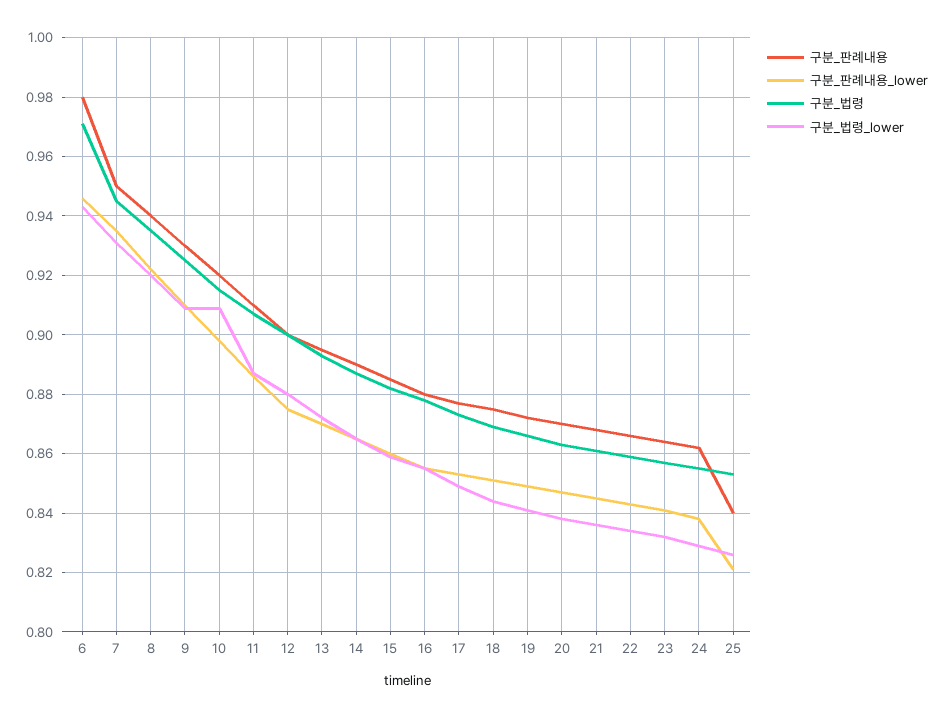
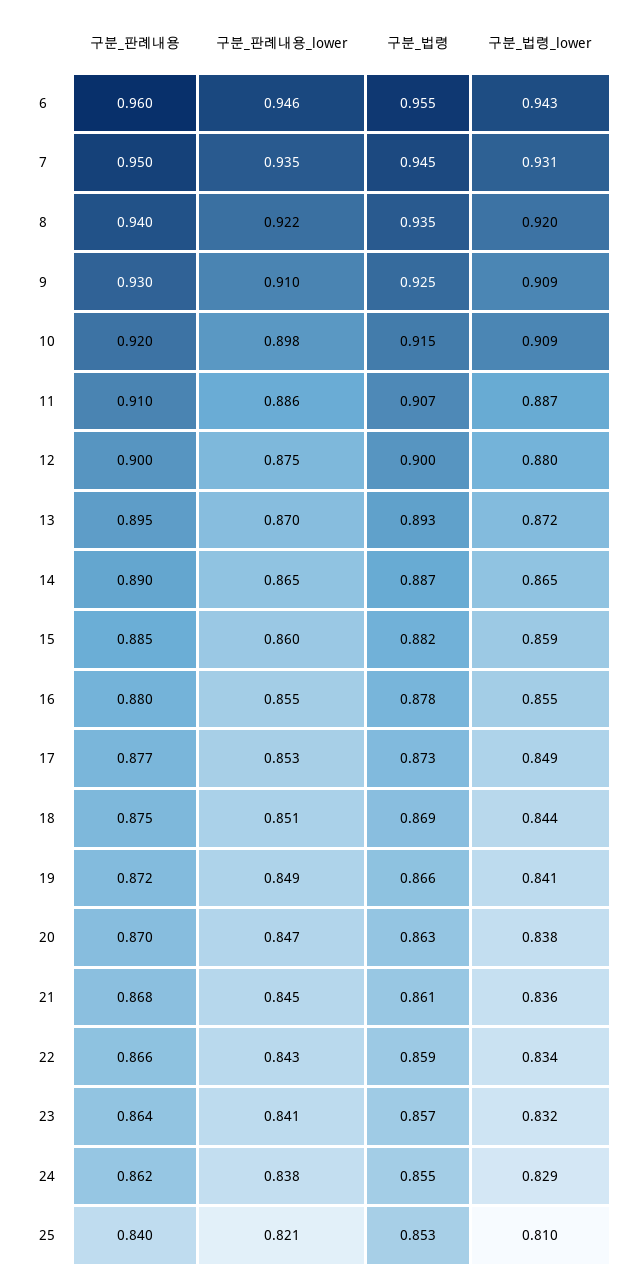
  {
    "구분_판례내용": {
-     "6": 0.98,
+     "6": 0.96,
      "7": 0.95,
      "8": 0.94,
      "9": 0.93,
      "10": 0.92,
      "11": 0.91,
      "12": 0.9,
      "13": 0.895,
      "14": 0.89,
      "15": 0.885,
      "16": 0.88,
      "17": 0.877,
      "18": 0.875,
      "19": 0.872,
      "20": 0.87,
      "21": 0.868,
      "22": 0.866,
      "23": 0.864,
      "24": 0.862,
      "25": 0.84
    },
    "구분_판례내용_lower": {
      "6": 0.946,
      "7": 0.935,
      "8": 0.922,
      "9": 0.91,
      "10": 0.898,
      "11": 0.886,
      "12": 0.875,
      "13": 0.87,
      "14": 0.865,
      "15": 0.86,
      "16": 0.855,
      "17": 0.853,
      "18": 0.851,
      "19": 0.849,
      "20": 0.847,
      "21": 0.845,
      "22": 0.843,
      "23": 0.841,
      "24": 0.838,
      "25": 0.821
    },
    "구분_법령": {
-     "6": 0.97,
+     "6": 0.955,
      "7": 0.945,
      "8": 0.935,
      "9": 0.925,
      "10": 0.915,
      "11": 0.907,
      "12": 0.9,
      "13": 0.893,
      "14": 0.887,
      "15": 0.882,
      "16": 0.878,
      "17": 0.873,
      "18": 0.869,
      "19": 0.866,
      "20": 0.863,
      "21": 0.861,
      "22": 0.859,
      "23": 0.857,
      "24": 0.855,
      "25": 0.853
    },
    "구분_법령_lower": {
      "6": 0.943,
      "7": 0.931,
      "8": 0.92,
      "9": 0.909,
      "10": 0.909,
      "11": 0.887,
      "12": 0.88,
      "13": 0.872,
      "14": 0.865,
      "15": 0.859,
      "16": 0.855,
      "17": 0.849,
      "18": 0.844,
      "19": 0.841,
      "20": 0.838,
      "21": 0.836,
      "22": 0.834,
      "23": 0.832,
      "24": 0.829,
-     "25": 0.825
+     "25": 0.81
    }
  }

